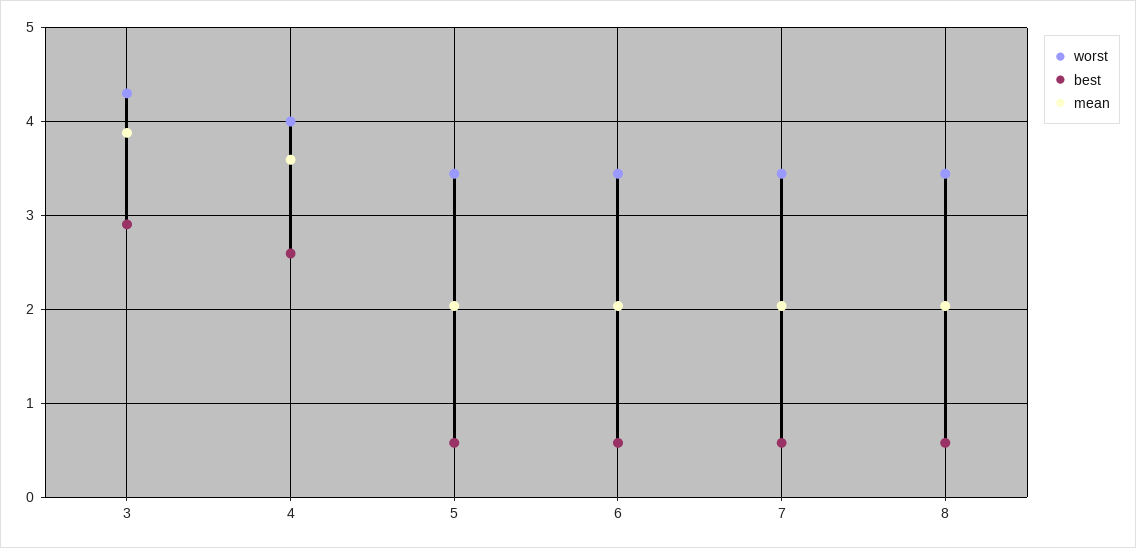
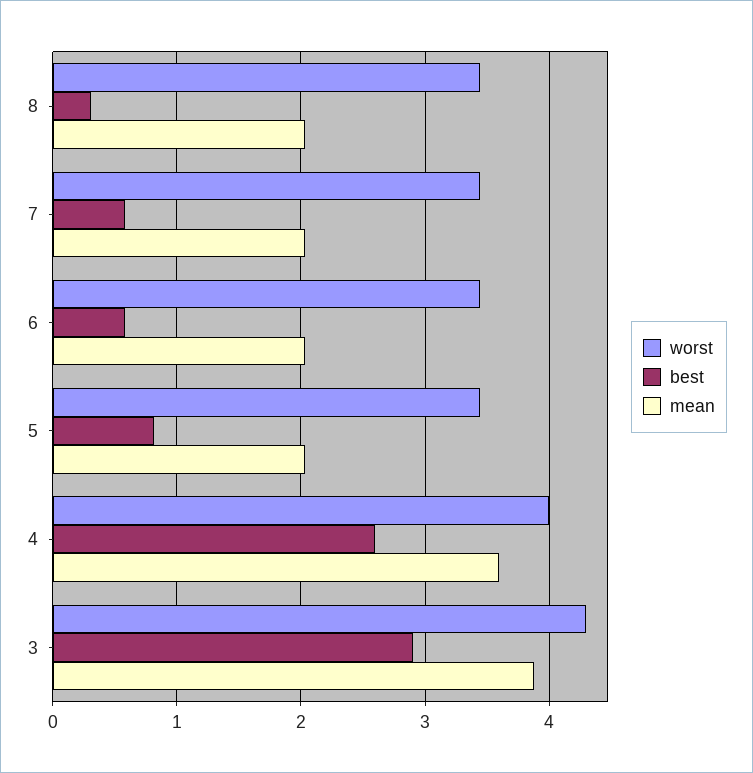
  {
    "worst": {
      "3": 4.3,
      "4": 4,
      "5": 3.4,
      "6": 3.4,
      "7": 3.4,
      "8": 3.4
    },
    "best": {
      "3": 2.9,
      "4": 2.6,
-     "5": 0.6,
+     "5": 0.8,
      "6": 0.6,
      "7": 0.6,
-     "8": 0.6
+     "8": 0.3
    },
    "mean": {
      "3": 3.9,
      "4": 3.6,
      "5": 2,
      "6": 2,
      "7": 2,
      "8": 2
    }
  }

